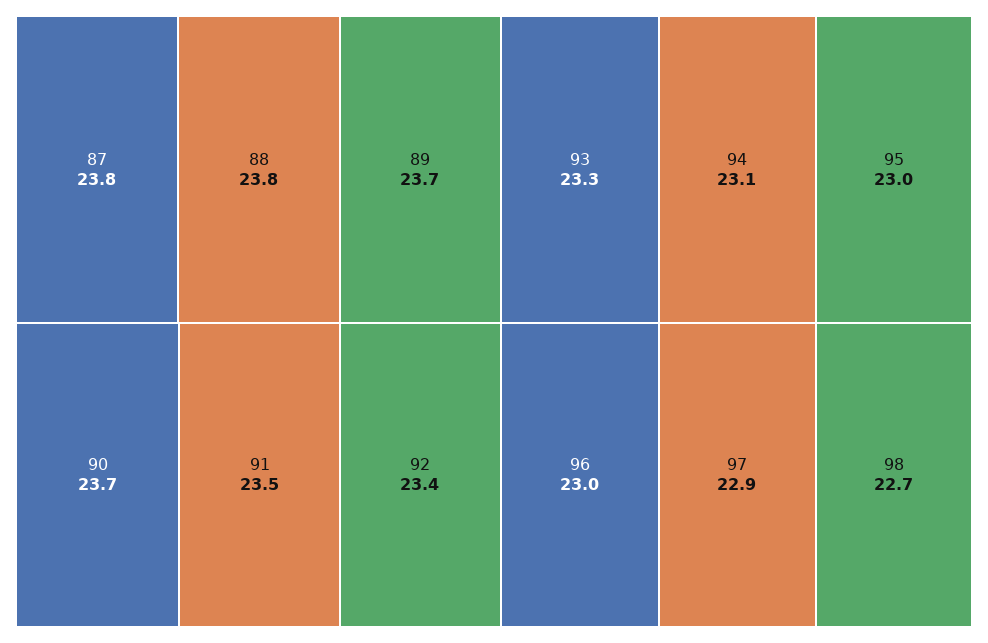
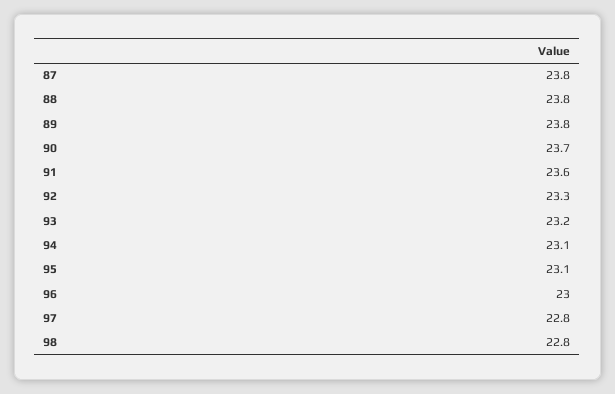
  {
    "87": 23.8,
    "88": 23.8,
-   "89": 23.7,
+   "89": 23.8,
    "90": 23.7,
-   "91": 23.5,
+   "91": 23.6,
-   "92": 23.4,
+   "92": 23.3,
-   "93": 23.3,
+   "93": 23.2,
    "94": 23.1,
-   "95": 23,
+   "95": 23.1,
    "96": 23,
-   "97": 22.9,
+   "97": 22.8,
-   "98": 22.7
+   "98": 22.8
  }

